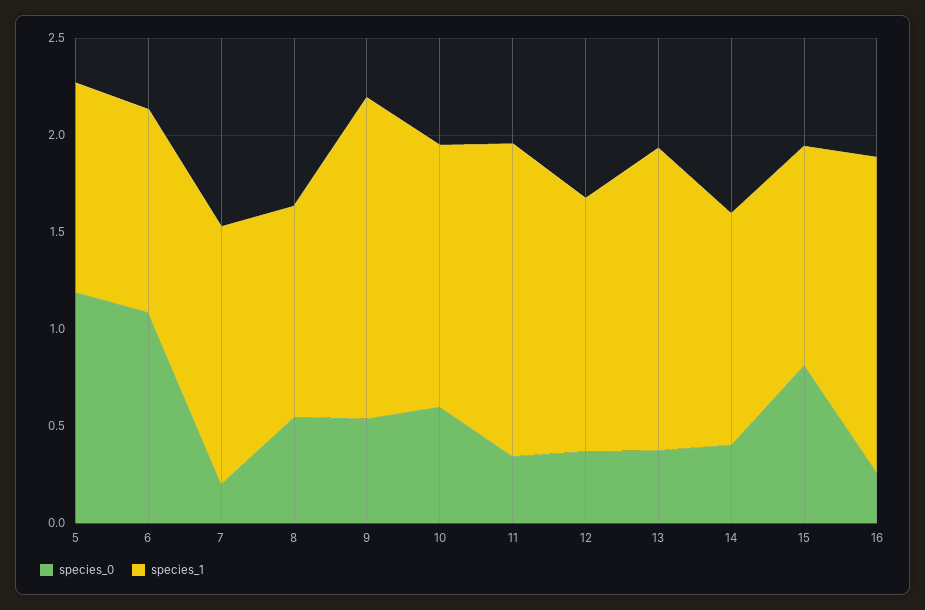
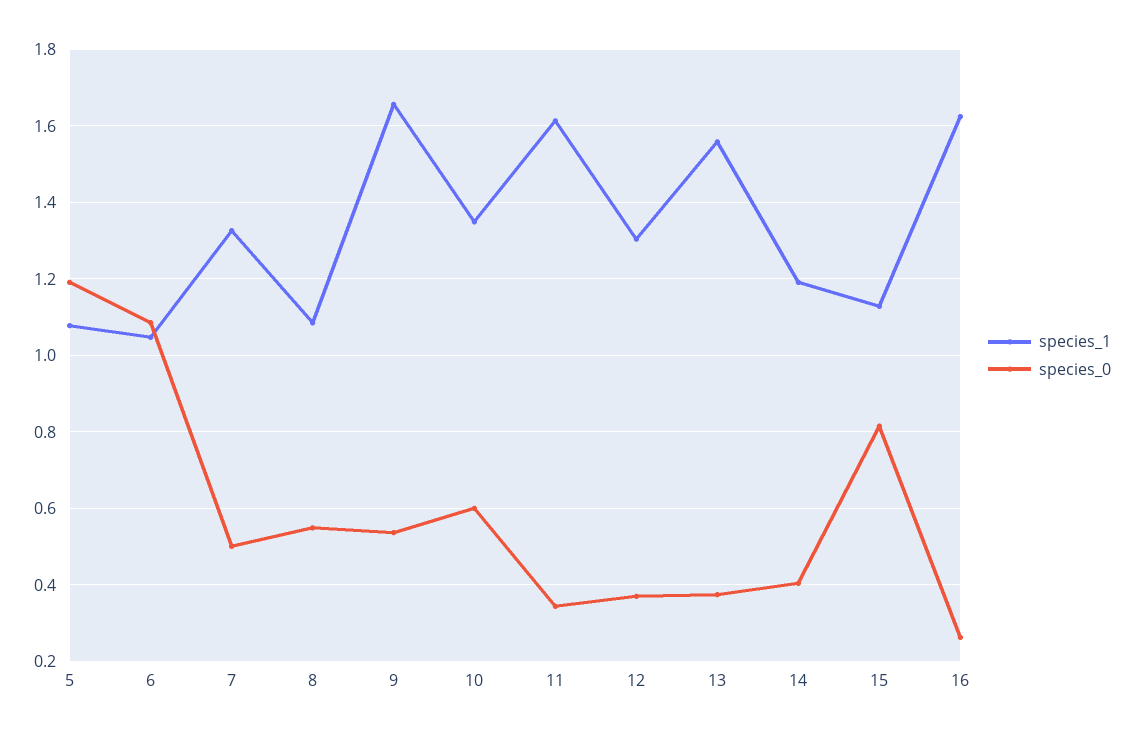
  {
    "species_0": {
      "5": 1.2,
      "6": 1.08,
-     "7": 0.2,
+     "7": 0.5,
      "8": 0.54,
      "9": 0.54,
      "10": 0.6,
      "11": 0.34,
      "12": 0.38,
      "13": 0.38,
      "14": 0.4,
      "15": 0.82,
      "16": 0.26
    },
    "species_1": {
      "5": 1.08,
      "6": 1.04,
      "7": 1.32,
      "8": 1.08,
      "9": 1.66,
      "10": 1.34,
      "11": 1.62,
      "12": 1.3,
      "13": 1.56,
      "14": 1.2,
      "15": 1.12,
      "16": 1.62
    }
  }

